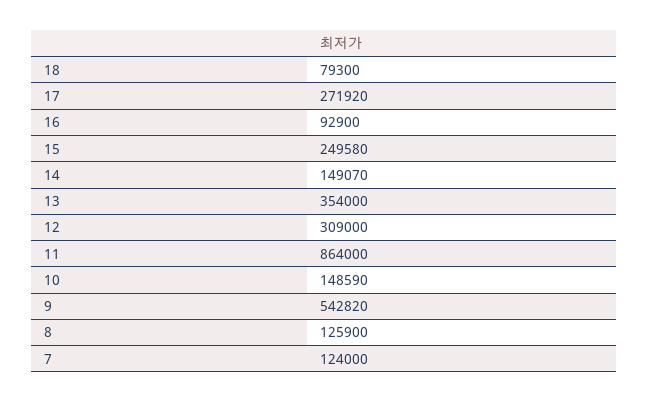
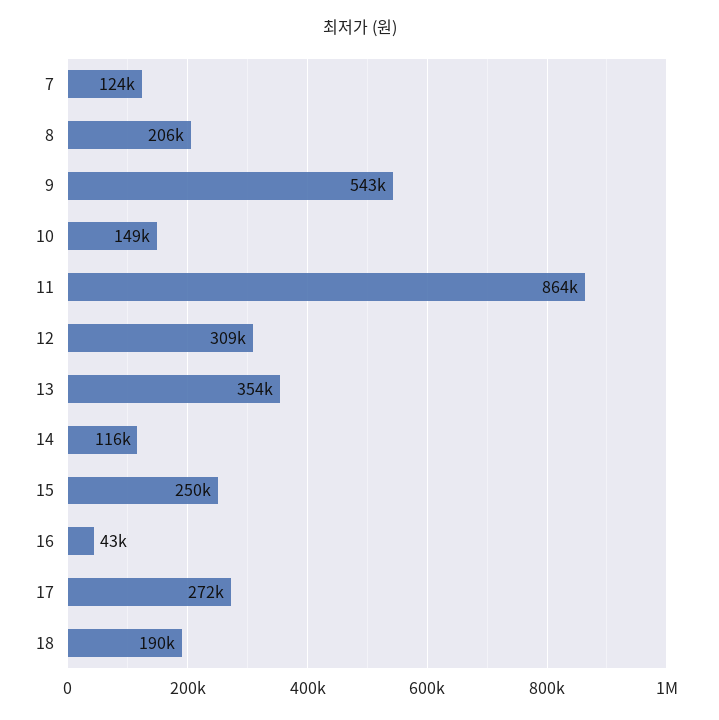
  {
-   "18": 79300,
+   "18": 190000,
    "17": 271920,
-   "16": 92900,
+   "16": 43000,
    "15": 249580,
-   "14": 149070,
+   "14": 116000,
    "13": 354000,
    "12": 309000,
    "11": 864000,
    "10": 148590,
    "9": 542820,
-   "8": 125900,
+   "8": 206000,
    "7": 124000
  }

